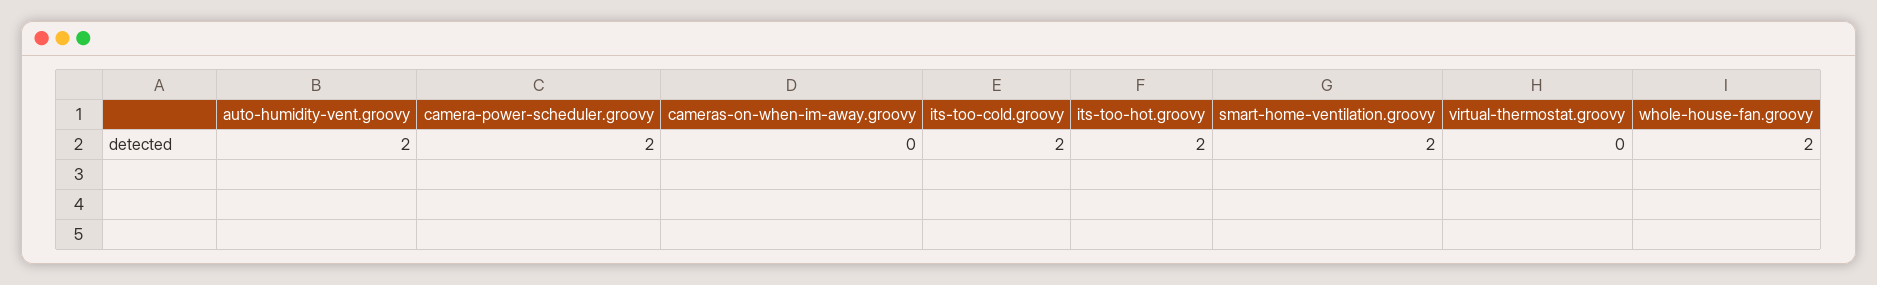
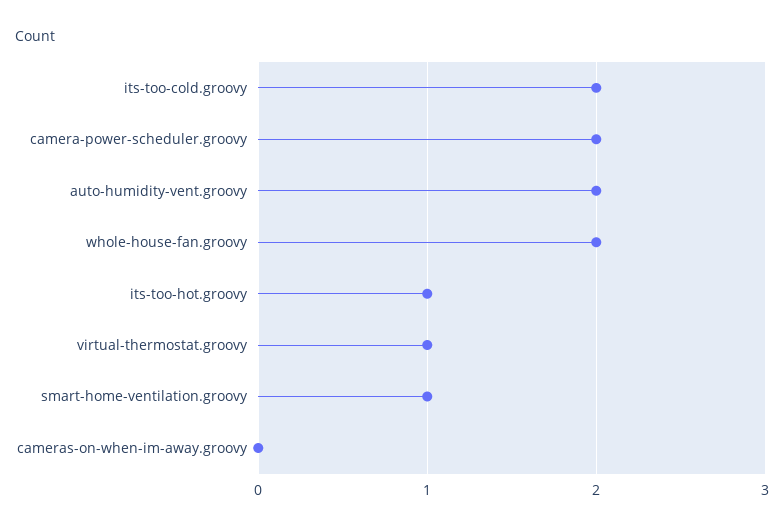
  {
    "auto-humidity-vent.groovy": 2,
    "camera-power-scheduler.groovy": 2,
    "cameras-on-when-im-away.groovy": 0,
    "its-too-cold.groovy": 2,
-   "its-too-hot.groovy": 2,
+   "its-too-hot.groovy": 1,
-   "smart-home-ventilation.groovy": 2,
+   "smart-home-ventilation.groovy": 1,
-   "virtual-thermostat.groovy": 0,
+   "virtual-thermostat.groovy": 1,
    "whole-house-fan.groovy": 2
  }

